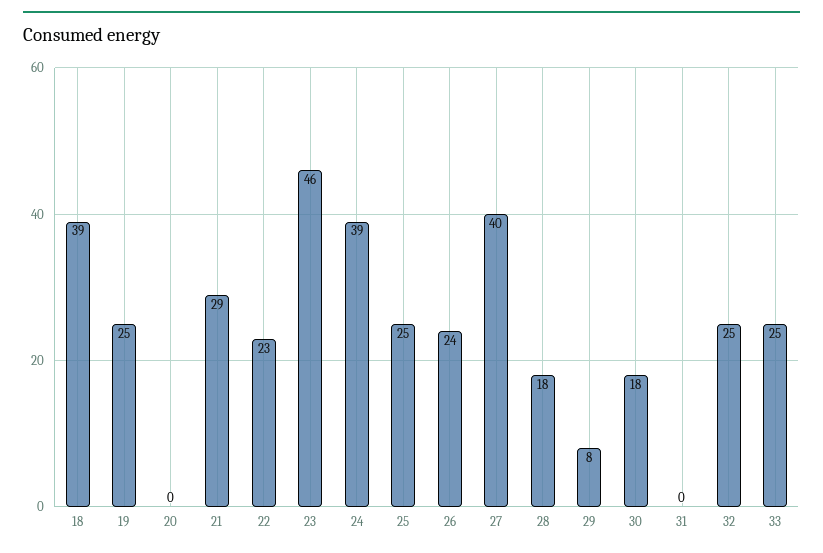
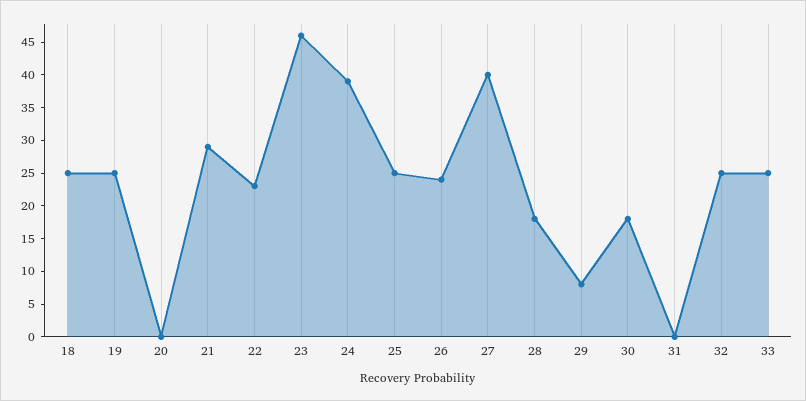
  {
-   "18": 39,
+   "18": 25,
    "19": 25,
    "20": 0,
    "21": 29,
    "22": 23,
    "23": 46,
    "24": 39,
    "25": 25,
    "26": 24,
    "27": 40,
    "28": 18,
    "29": 8,
    "30": 18,
    "31": 0,
    "32": 25,
    "33": 25
  }

